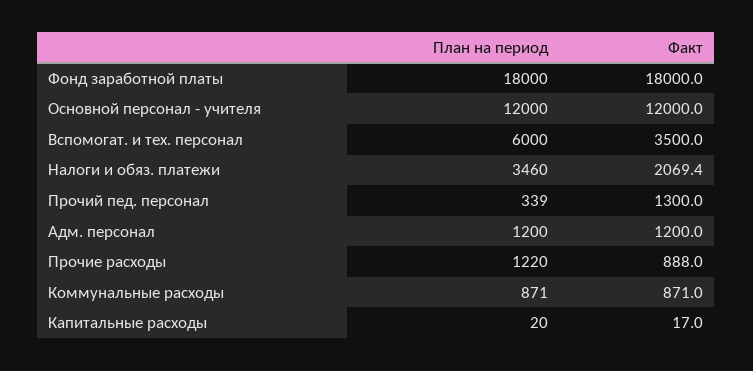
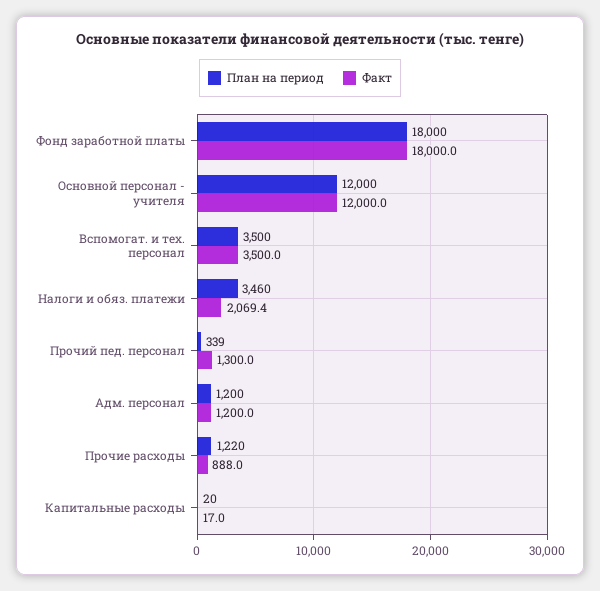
  {
    "План на период": {
      "Фонд заработной платы": 18000,
      "Основной персонал - учителя": 12000,
-     "Вспомогат. и тех. персонал": 6000,
+     "Вспомогат. и тех. персонал": 3500,
      "Налоги и обяз. платежи": 3460,
      "Прочий пед. персонал": 339,
      "Адм. персонал": 1200,
      "Прочие расходы": 1220,
-     "Коммунальные расходы": 871,
      "Капитальные расходы": 20
    },
    "Факт": {
      "Фонд заработной платы": 18000,
      "Основной персонал - учителя": 12000,
      "Вспомогат. и тех. персонал": 3500,
      "Налоги и обяз. платежи": 2069.4,
      "Прочий пед. персонал": 1300,
      "Адм. персонал": 1200,
      "Прочие расходы": 888,
-     "Коммунальные расходы": 871,
      "Капитальные расходы": 17
    }
  }

